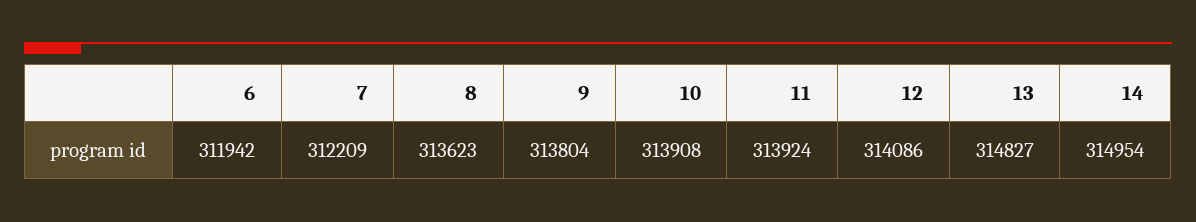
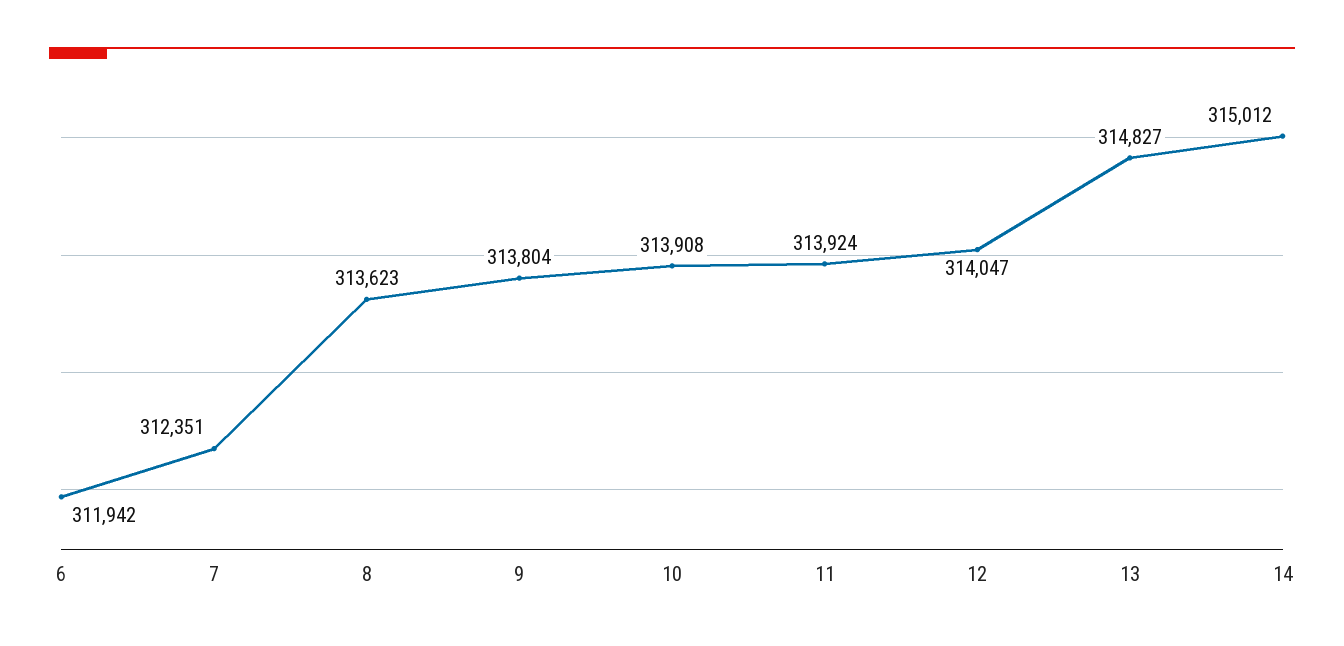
  {
    "6": 311942,
-   "7": 312209,
+   "7": 312351,
    "8": 313623,
    "9": 313804,
    "10": 313908,
    "11": 313924,
-   "12": 314086,
+   "12": 314047,
    "13": 314827,
-   "14": 314954
+   "14": 315012
  }

